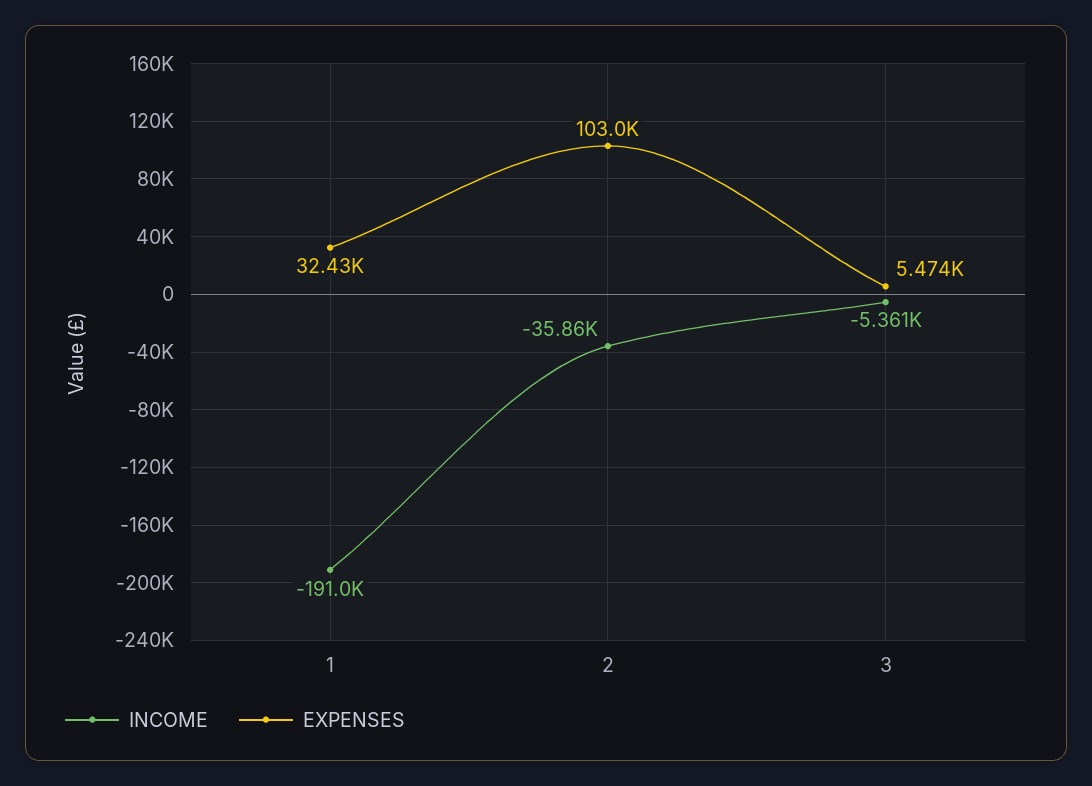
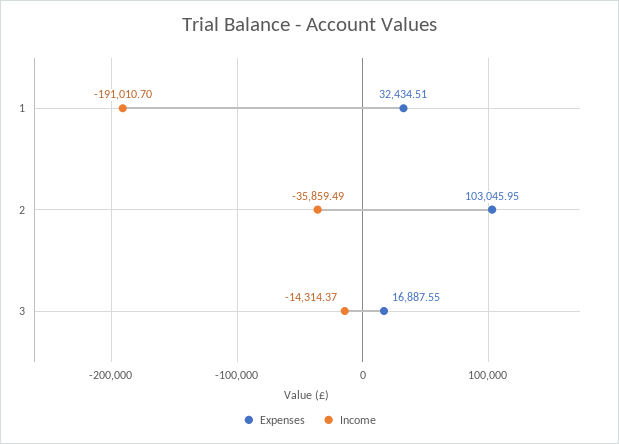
  {
    "INCOME": {
      "1": -191010.7,
      "2": -35859.49,
-     "3": -5361
+     "3": -14314.37
    },
    "EXPENSES": {
      "1": 32434.51,
      "2": 103045.95,
-     "3": 5474
+     "3": 16887.55
    }
  }

